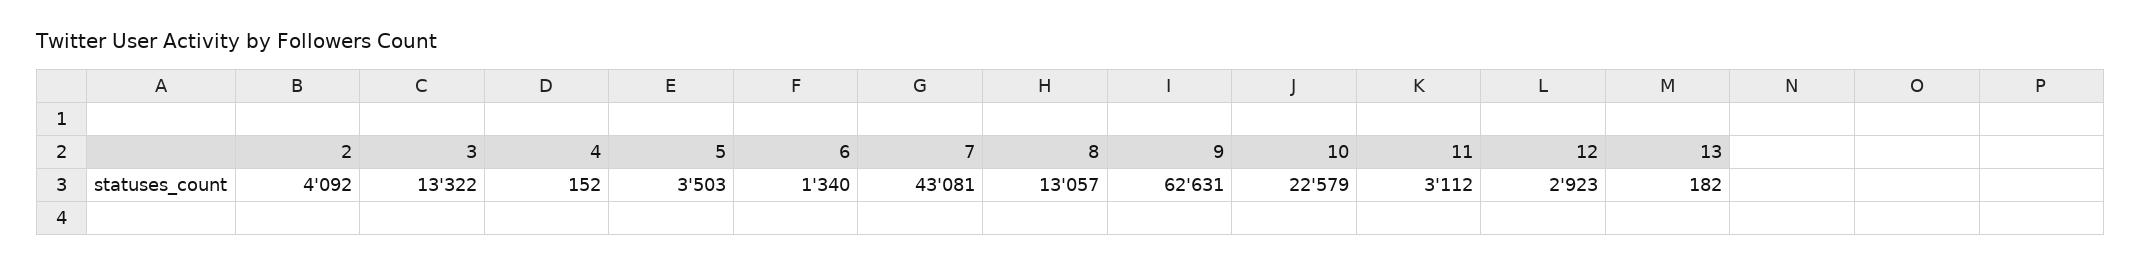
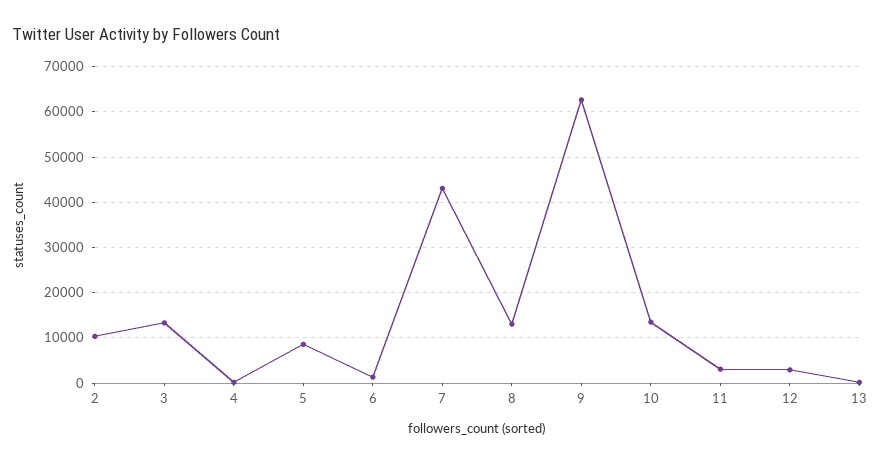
  {
-   "2": 4092,
+   "2": 10000,
    "3": 13322,
    "4": 152,
-   "5": 3503,
+   "5": 8000,
    "6": 1340,
    "7": 43081,
    "8": 13057,
    "9": 62631,
-   "10": 22579,
+   "10": 14000,
    "11": 3112,
    "12": 2923,
    "13": 182
  }

